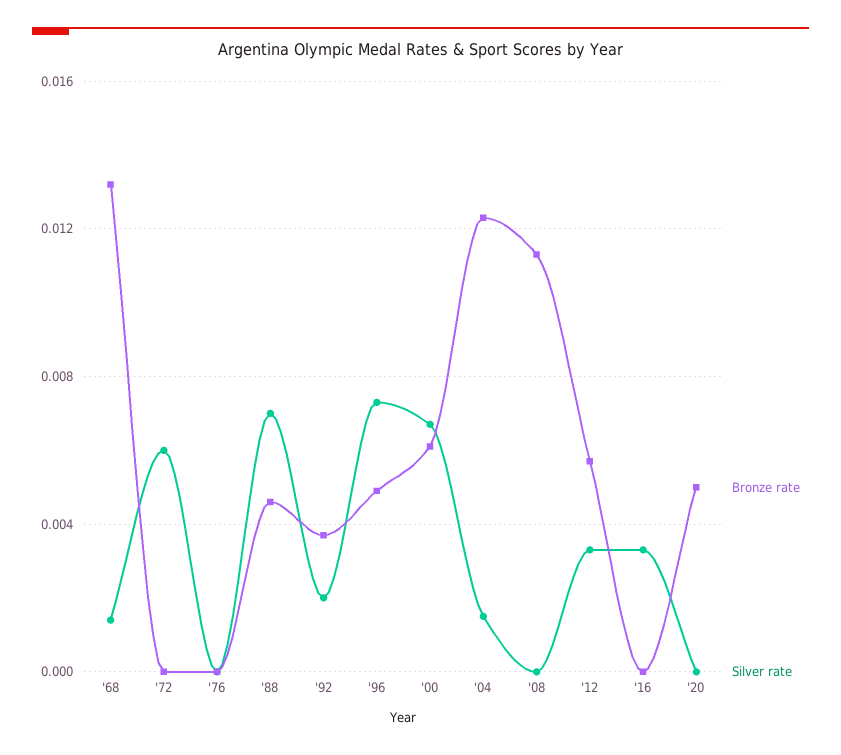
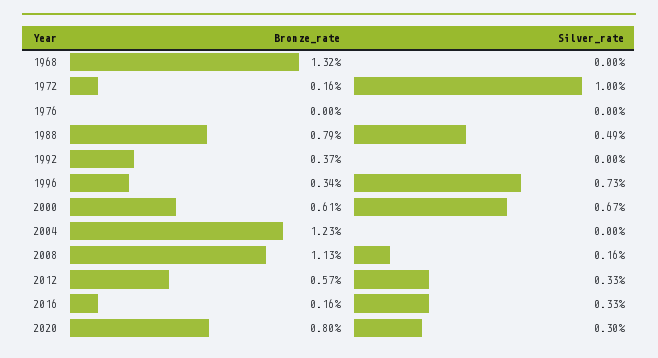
  {
    "Bronze rate": {
      "'68": 0.0132,
-     "'72": 0,
+     "'72": 0.0016,
      "'76": 0,
-     "'88": 0.0045,
+     "'88": 0.0079,
      "'92": 0.0037,
-     "'96": 0.005,
+     "'96": 0.0034,
      "'00": 0.0061,
      "'04": 0.0123,
      "'08": 0.0113,
      "'12": 0.0057,
-     "'16": 0,
+     "'16": 0.0016,
-     "'20": 0.005
+     "'20": 0.008
    },
    "Silver rate": {
-     "'68": 0.0015,
+     "'68": 0,
-     "'72": 0.006,
+     "'72": 0.01,
      "'76": 0,
-     "'88": 0.007,
+     "'88": 0.0049,
-     "'92": 0.002,
+     "'92": 0,
      "'96": 0.0073,
      "'00": 0.0067,
-     "'04": 0.0015,
+     "'04": 0,
-     "'08": 0,
+     "'08": 0.0016,
      "'12": 0.0033,
      "'16": 0.0033,
-     "'20": 0
+     "'20": 0.003
    }
  }

